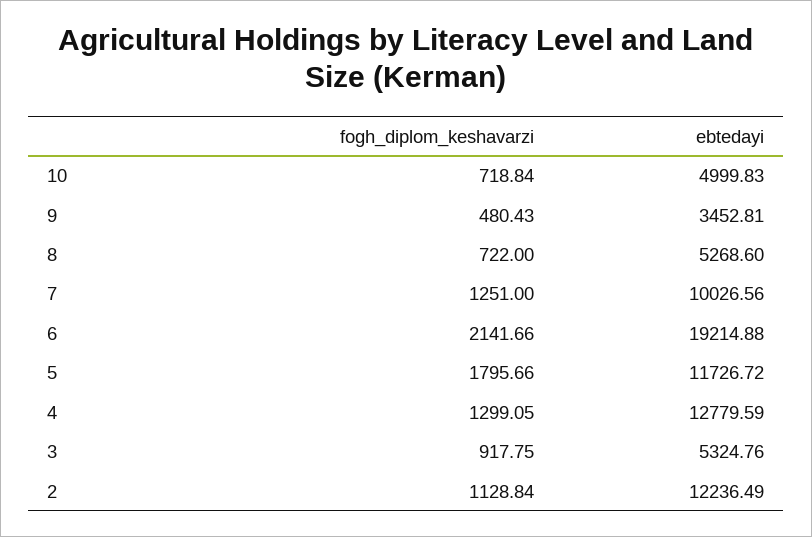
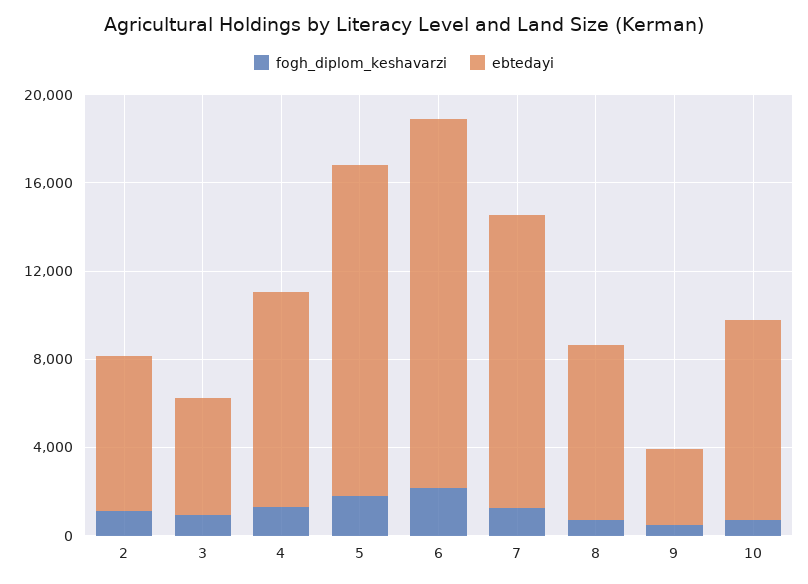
  {
    "fogh_diplom_keshavarzi": {
      "10": 718.84,
      "9": 480.43,
      "8": 722,
      "7": 1251,
      "6": 2141.66,
      "5": 1795.66,
      "4": 1299.05,
      "3": 917.75,
      "2": 1128.84
    },
    "ebtedayi": {
-     "10": 4999.83,
+     "10": 9000,
      "9": 3452.81,
-     "8": 5268.6,
+     "8": 8000,
-     "7": 10026.56,
+     "7": 13000,
-     "6": 19214.88,
+     "6": 17000,
-     "5": 11726.72,
+     "5": 15000,
-     "4": 12779.59,
+     "4": 10000,
      "3": 5324.76,
-     "2": 12236.49
+     "2": 7000
    }
  }

